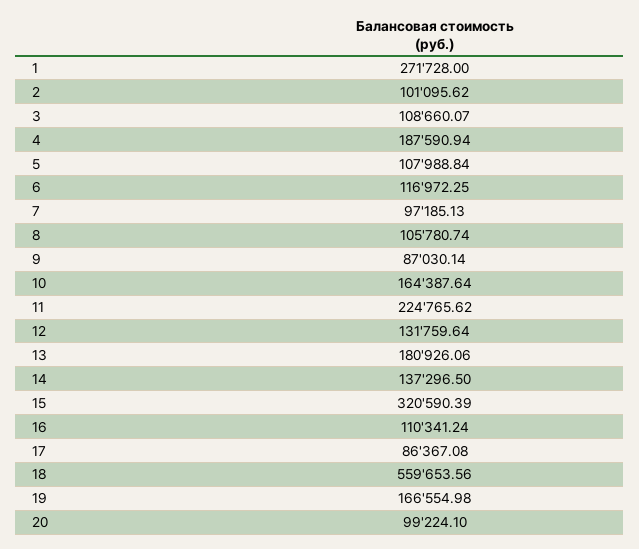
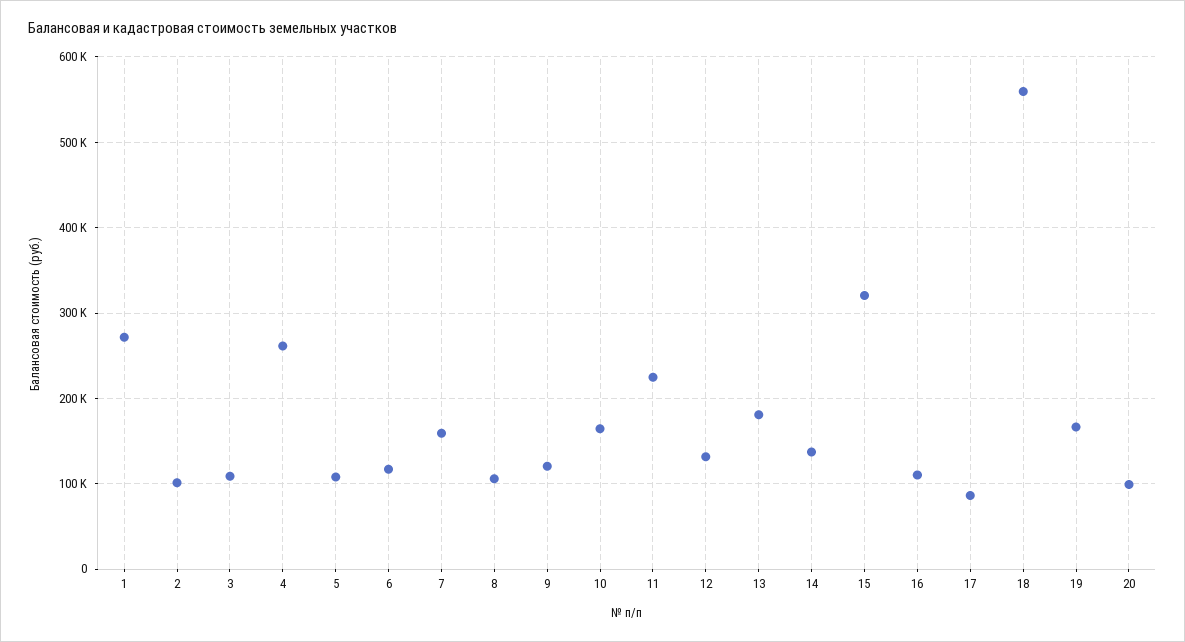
  {
    "1": 271728,
    "2": 101095.62,
    "3": 108660.07,
-   "4": 187590.94,
+   "4": 260000,
    "5": 107988.84,
    "6": 116972.25,
-   "7": 97185.13,
+   "7": 160000,
    "8": 105780.74,
-   "9": 87030.14,
+   "9": 120000,
    "10": 164387.64,
    "11": 224765.62,
    "12": 131759.64,
    "13": 180926.06,
    "14": 137296.5,
    "15": 320590.39,
    "16": 110341.24,
    "17": 86367.08,
    "18": 559653.56,
    "19": 166554.98,
    "20": 99224.1
  }

